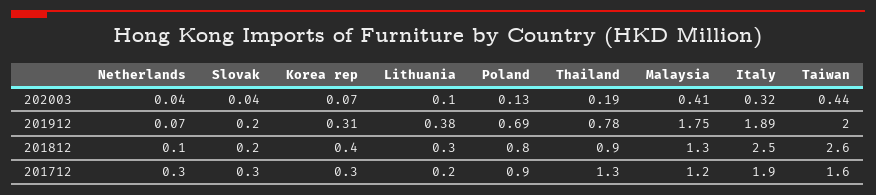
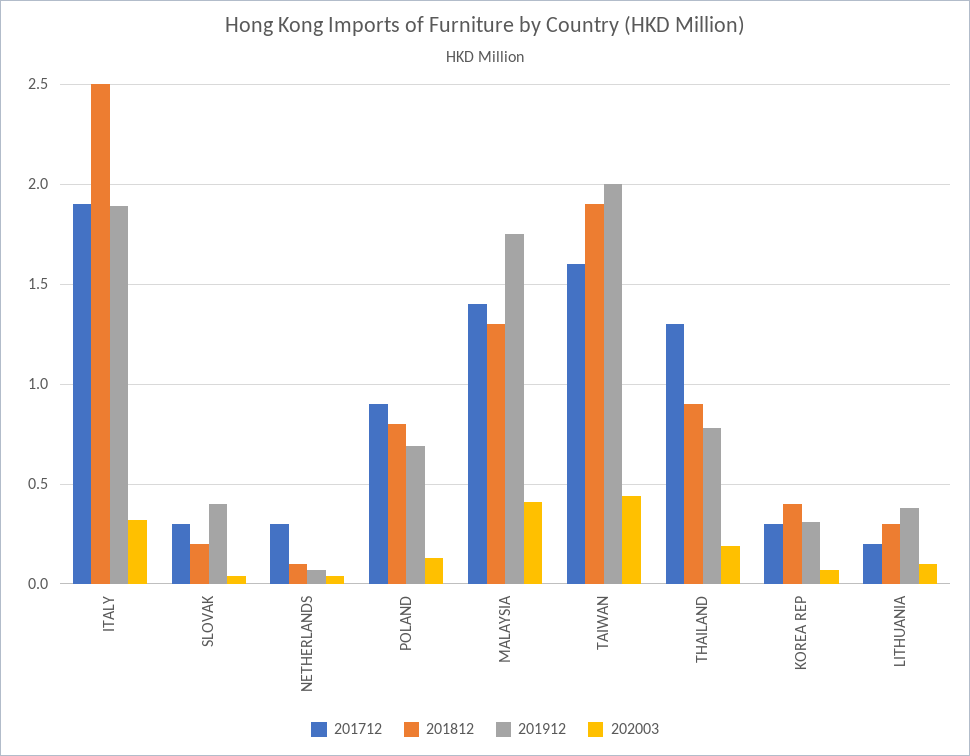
  {
    "202003": {
      "Netherlands": 0.04,
      "Slovak": 0.04,
      "Korea rep": 0.07,
      "Lithuania": 0.1,
      "Poland": 0.13,
      "Thailand": 0.19,
      "Malaysia": 0.41,
      "Italy": 0.32,
      "Taiwan": 0.44
    },
    "201912": {
      "Netherlands": 0.07,
-     "Slovak": 0.2,
+     "Slovak": 0.4,
      "Korea rep": 0.31,
      "Lithuania": 0.38,
      "Poland": 0.69,
      "Thailand": 0.78,
      "Malaysia": 1.75,
      "Italy": 1.89,
      "Taiwan": 2
    },
    "201812": {
      "Netherlands": 0.1,
      "Slovak": 0.2,
      "Korea rep": 0.4,
      "Lithuania": 0.3,
      "Poland": 0.8,
      "Thailand": 0.9,
      "Malaysia": 1.3,
      "Italy": 2.5,
-     "Taiwan": 2.6
+     "Taiwan": 1.9
    },
    "201712": {
      "Netherlands": 0.3,
      "Slovak": 0.3,
      "Korea rep": 0.3,
      "Lithuania": 0.2,
      "Poland": 0.9,
      "Thailand": 1.3,
-     "Malaysia": 1.2,
+     "Malaysia": 1.4,
      "Italy": 1.9,
      "Taiwan": 1.6
    }
  }

